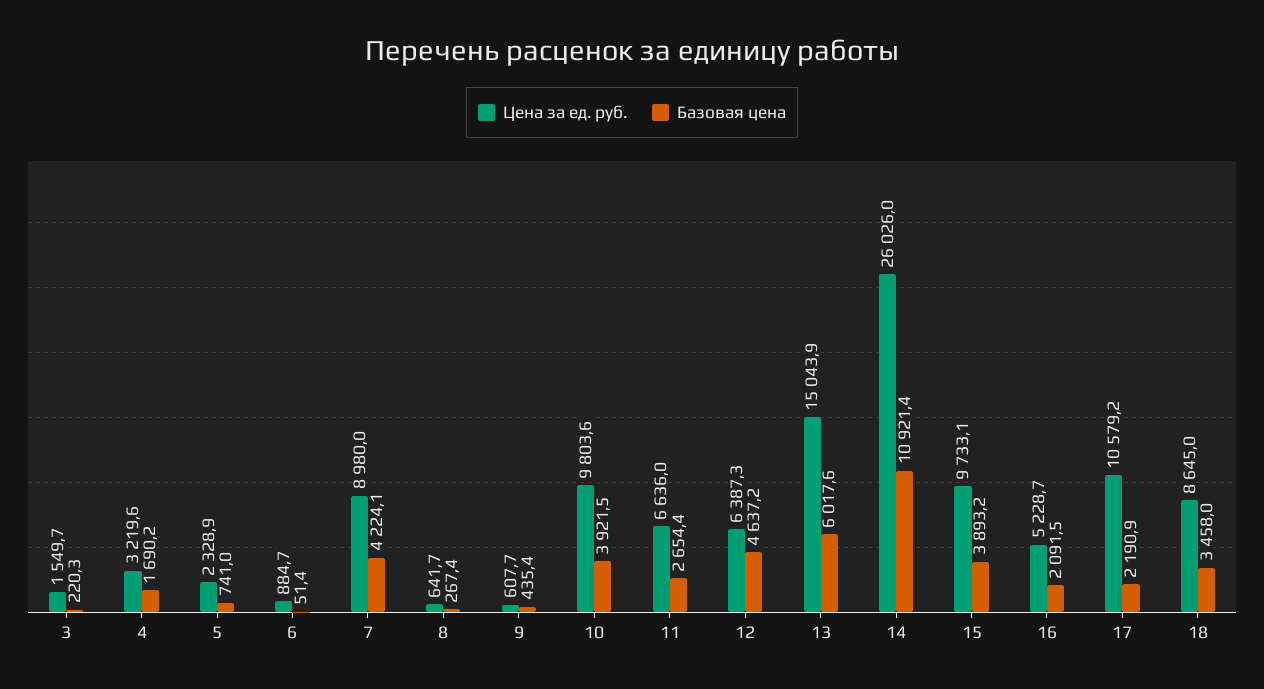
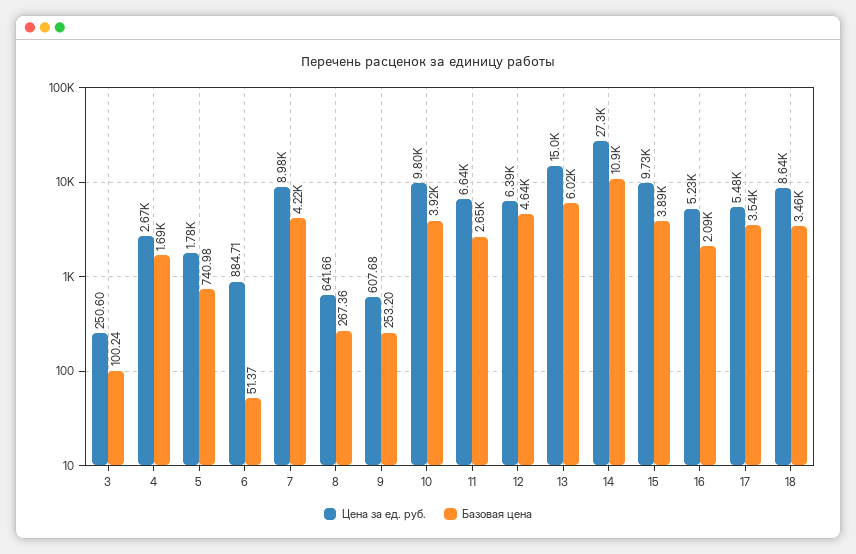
  {
    "Цена за ед. руб.": {
-     "3": 1549.7,
+     "3": 250.6,
-     "4": 3219.6,
+     "4": 2670,
-     "5": 2328.9,
+     "5": 1780,
      "6": 884.71,
      "7": 8980,
      "8": 641.66,
      "9": 607.68,
      "10": 9803.6,
      "11": 6636,
      "12": 6387.3,
      "13": 15043.9,
-     "14": 26026,
+     "14": 27300,
      "15": 9733.1,
      "16": 5228.7,
-     "17": 10579.2,
+     "17": 5480,
      "18": 8645
    },
    "Базовая цена": {
-     "3": 220.3,
+     "3": 100.24,
      "4": 1690.2,
      "5": 740.98,
      "6": 51.37,
      "7": 4224.1,
      "8": 267.36,
-     "9": 435.4,
+     "9": 253.2,
      "10": 3921.5,
      "11": 2654.4,
      "12": 4637.2,
      "13": 6017.6,
      "14": 10921.4,
      "15": 3893.2,
      "16": 2091.5,
-     "17": 2190.9,
+     "17": 3540,
      "18": 3458
    }
  }

